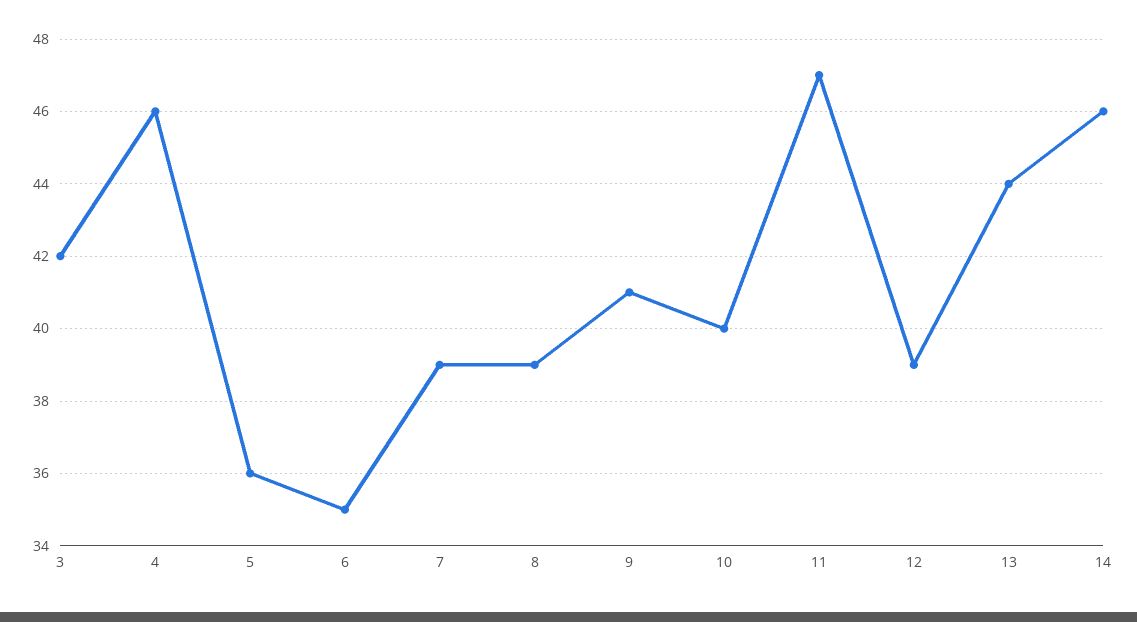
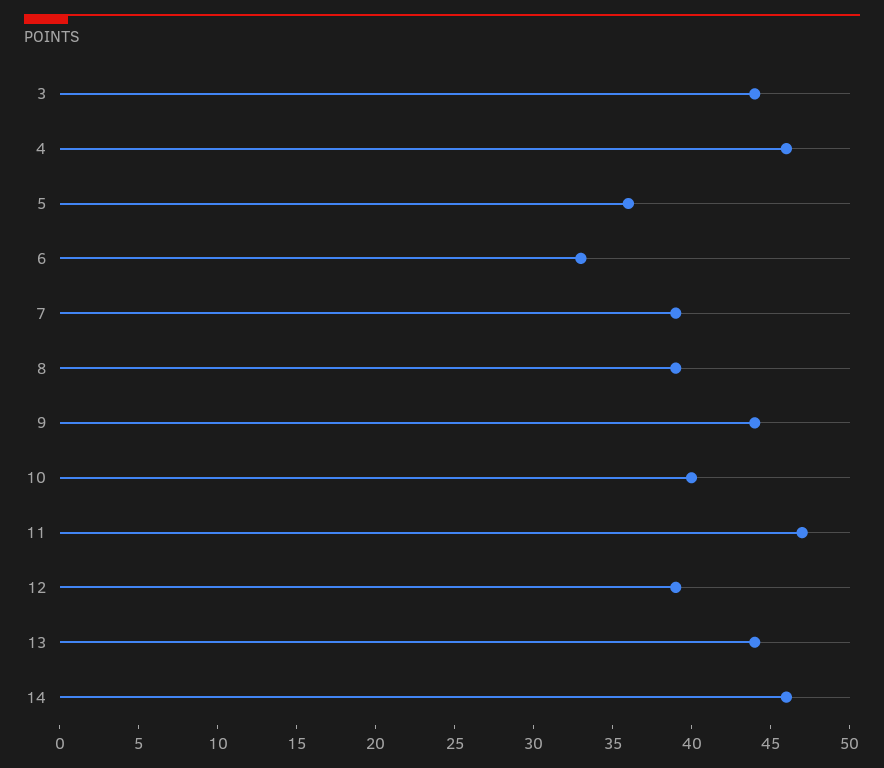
  {
-   "3": 42,
+   "3": 44,
    "4": 46,
    "5": 36,
-   "6": 35,
+   "6": 33,
    "7": 39,
    "8": 39,
-   "9": 41,
+   "9": 44,
    "10": 40,
    "11": 47,
    "12": 39,
    "13": 44,
    "14": 46
  }

